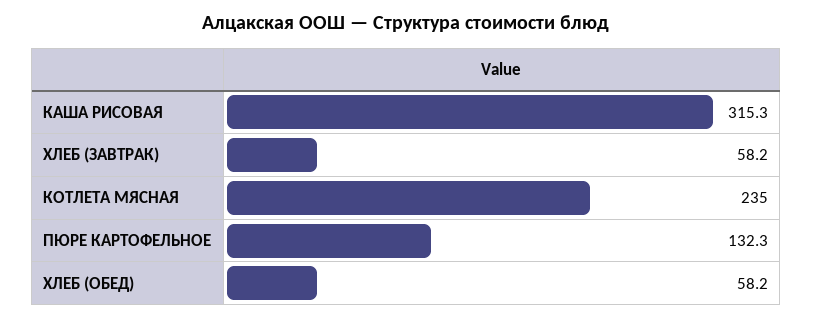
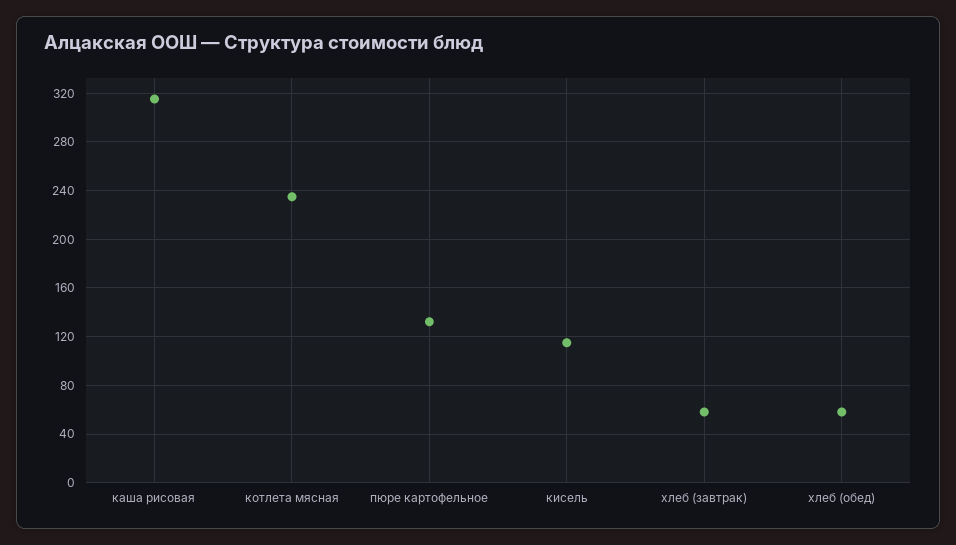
  {
    "КАША РИСОВАЯ": 315.3,
    "ХЛЕБ (ЗАВТРАК)": 58.2,
    "КОТЛЕТА МЯСНАЯ": 235,
    "ПЮРЕ КАРТОФЕЛЬНОЕ": 132.3,
-   "ХЛЕБ (ОБЕД)": 58.2
+   "ХЛЕБ (ОБЕД)": 58.2,
+   "кисель": 115
  }

